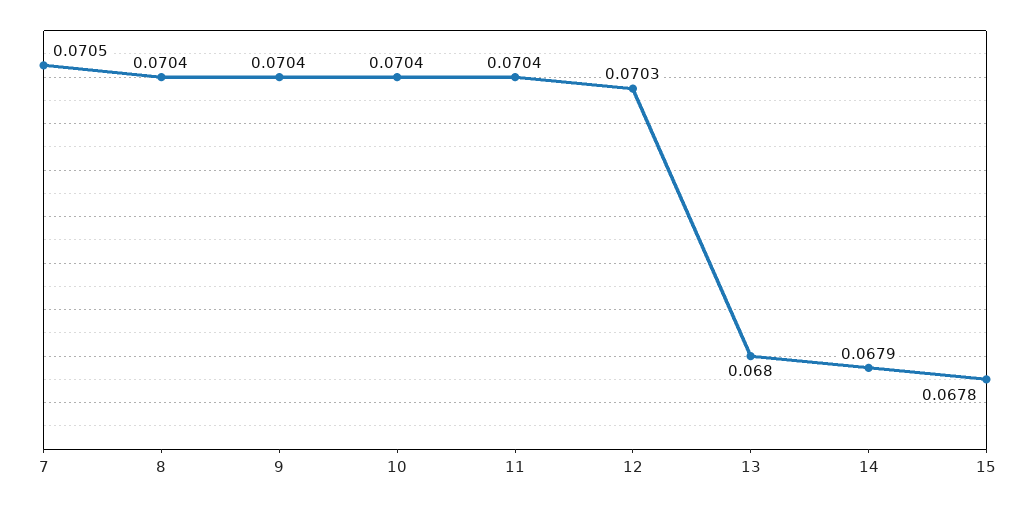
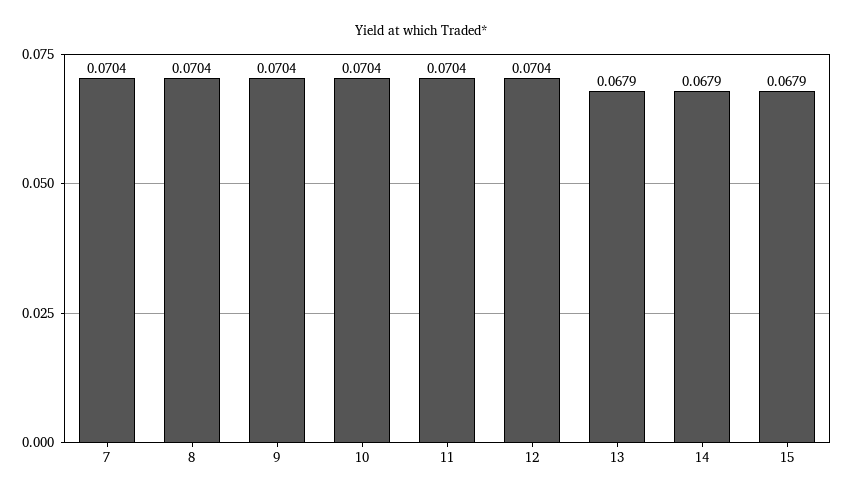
  {
-   "7": 0.0705,
+   "7": 0.0704,
    "8": 0.0704,
    "9": 0.0704,
    "10": 0.0704,
    "11": 0.0704,
-   "12": 0.0703,
+   "12": 0.0704,
-   "13": 0.068,
+   "13": 0.0679,
    "14": 0.0679,
-   "15": 0.0678
+   "15": 0.0679
  }

